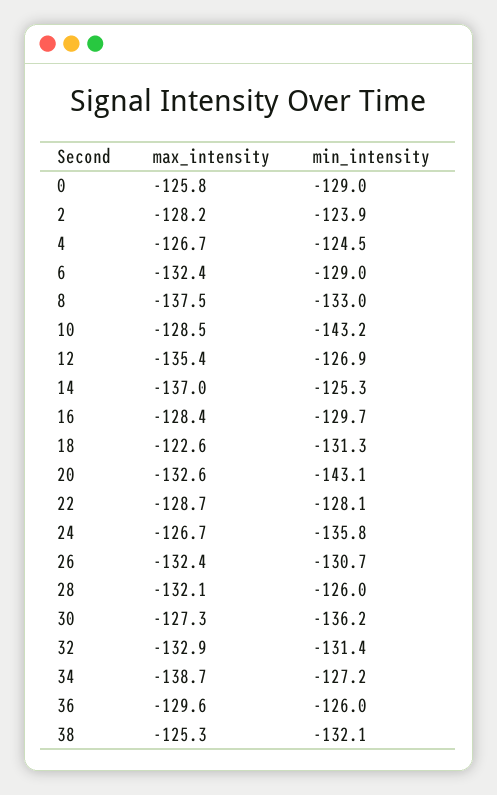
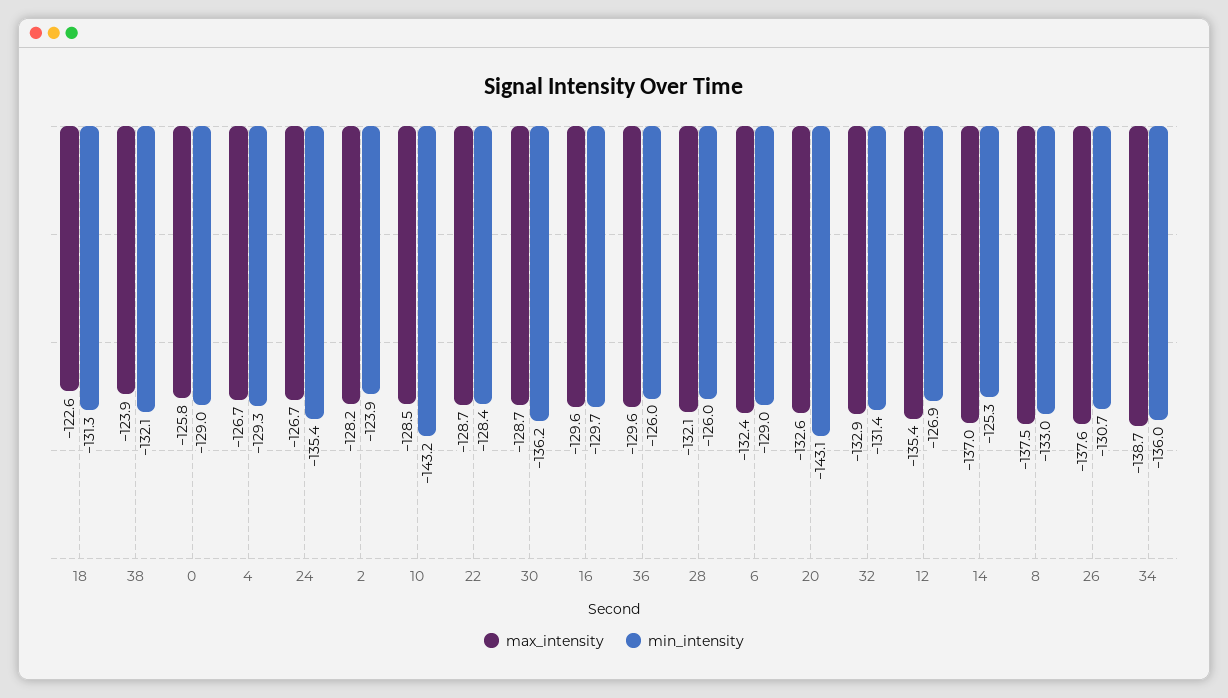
  {
    "max_intensity": {
      "0": -125.8,
      "2": -128.2,
      "4": -126.7,
      "6": -132.4,
      "8": -137.5,
      "10": -128.5,
      "12": -135.4,
      "14": -137,
-     "16": -128.4,
+     "16": -129.6,
      "18": -122.6,
      "20": -132.6,
      "22": -128.7,
      "24": -126.7,
-     "26": -132.4,
+     "26": -137.6,
      "28": -132.1,
-     "30": -127.3,
+     "30": -128.7,
      "32": -132.9,
      "34": -138.7,
      "36": -129.6,
-     "38": -125.3
+     "38": -123.9
    },
    "min_intensity": {
      "0": -129,
      "2": -123.9,
-     "4": -124.5,
+     "4": -129.3,
      "6": -129,
      "8": -133,
      "10": -143.2,
      "12": -126.9,
      "14": -125.3,
      "16": -129.7,
      "18": -131.3,
      "20": -143.1,
-     "22": -128.1,
+     "22": -128.4,
-     "24": -135.8,
+     "24": -135.4,
      "26": -130.7,
      "28": -126,
      "30": -136.2,
      "32": -131.4,
-     "34": -127.2,
+     "34": -136,
      "36": -126,
      "38": -132.1
    }
  }

